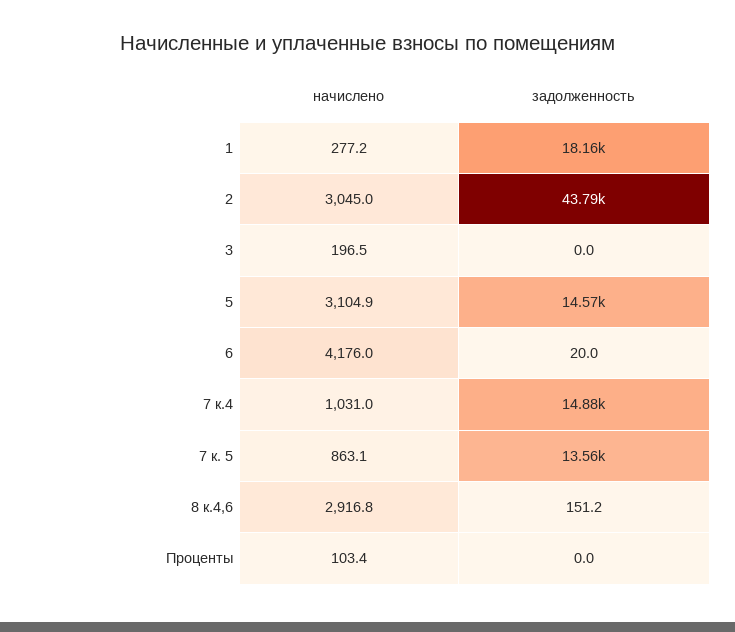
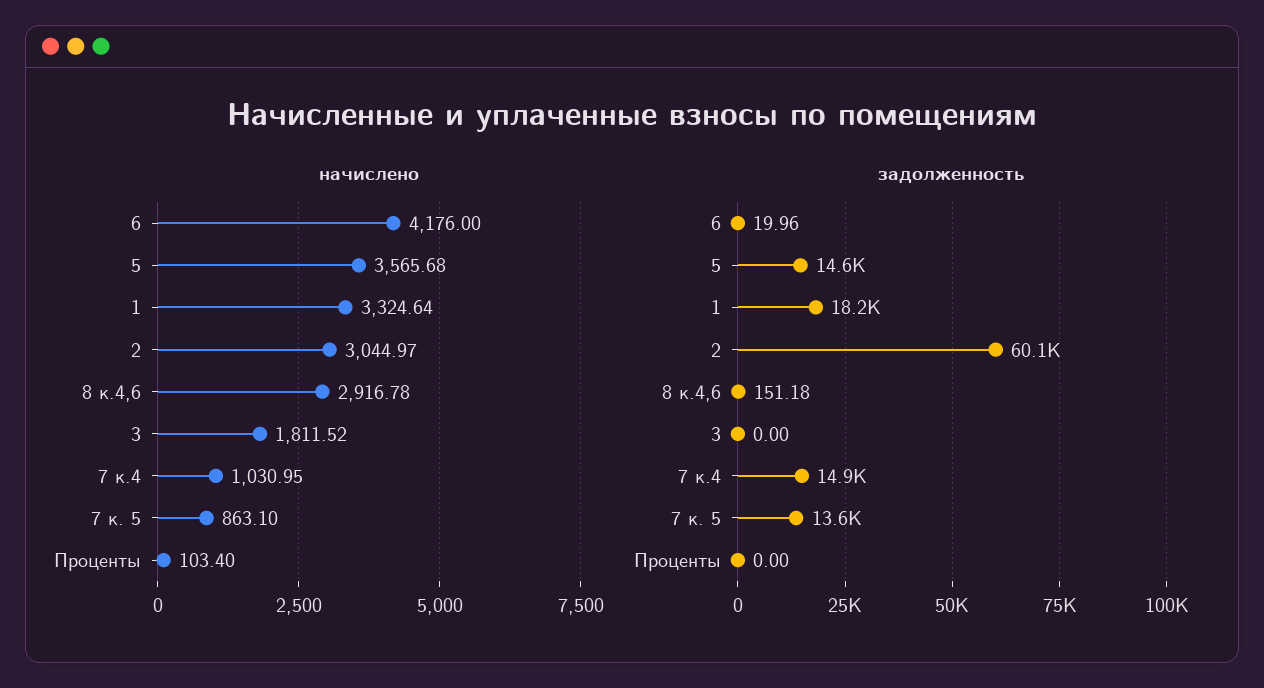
  {
    "начислено": {
-     "1": 277.2,
+     "1": 3324.64,
      "2": 3044.97,
-     "3": 196.5,
+     "3": 1811.52,
-     "5": 3104.9,
+     "5": 3565.68,
      "6": 4176,
      "7 к.4": 1030.95,
      "7 к. 5": 863.1,
      "8 к.4,6": 2916.78,
      "Проценты": 103.4
    },
    "задолженность": {
      "1": 18160,
-     "2": 43790,
+     "2": 60100,
      "3": 0,
      "5": 14570,
      "6": 19.96,
      "7 к.4": 14880,
      "7 к. 5": 13560,
      "8 к.4,6": 151.18,
      "Проценты": 0
    }
  }

